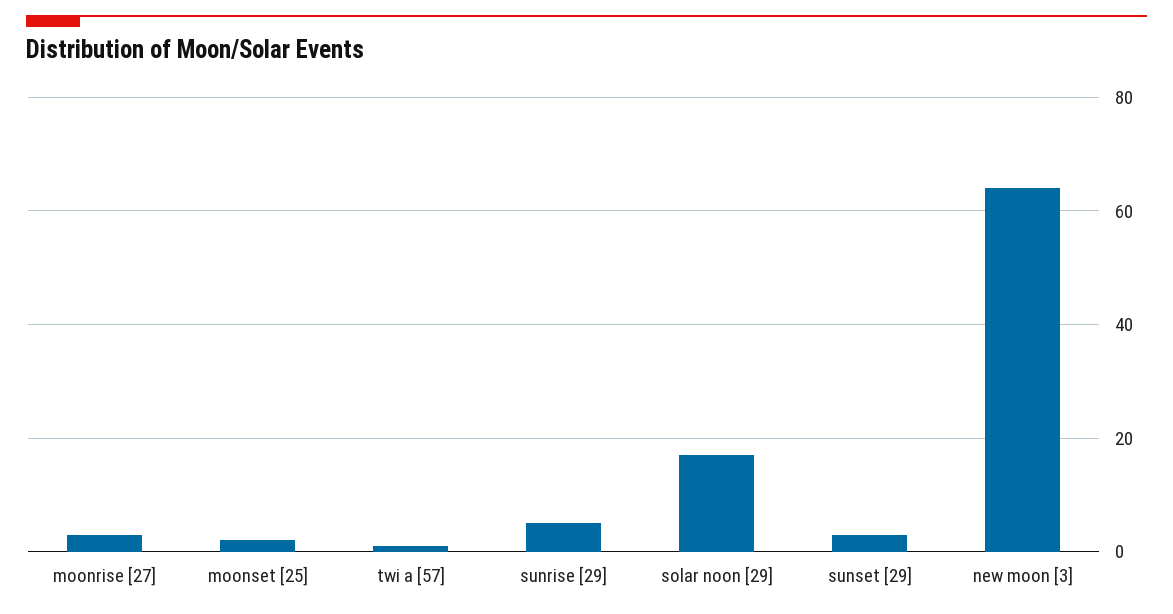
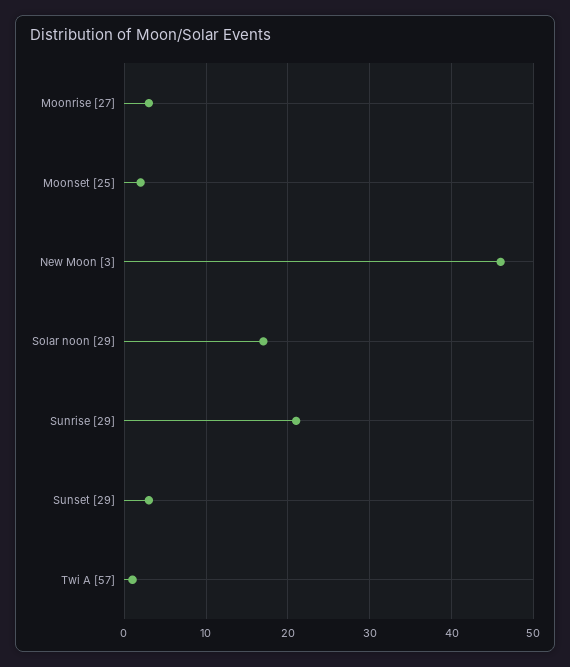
  {
    "moonrise [27]": 3,
    "moonset [25]": 2,
    "twi a [57]": 1,
-   "sunrise [29]": 5,
+   "sunrise [29]": 21,
    "solar noon [29]": 17,
    "sunset [29]": 3,
-   "new moon [3]": 65
+   "new moon [3]": 46
  }

